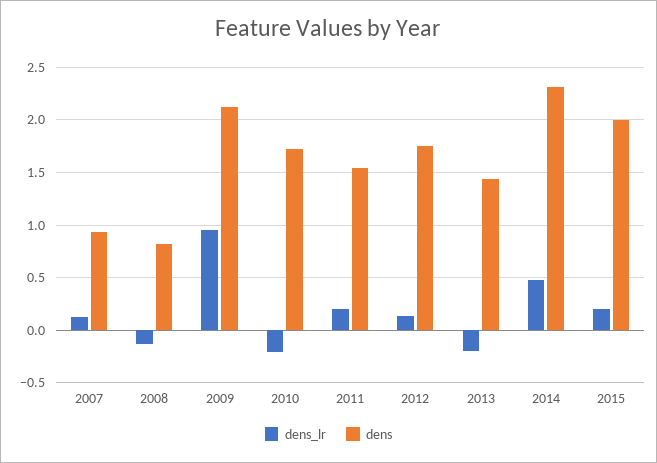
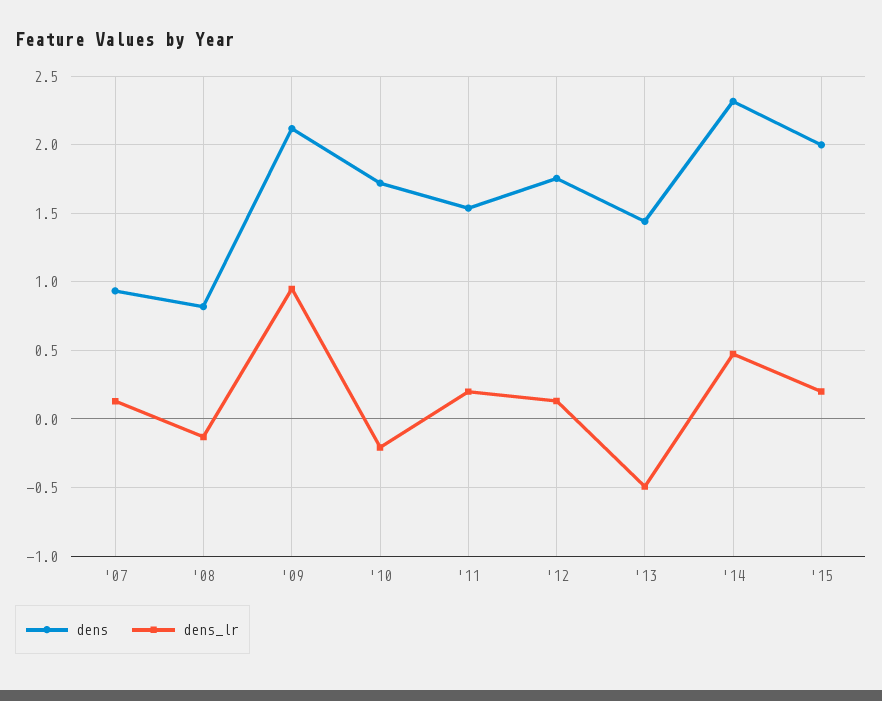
  {
    "dens_lr": {
      "2007": 0.15,
      "2008": -0.15,
      "2009": 0.95,
      "2010": -0.2,
      "2011": 0.2,
      "2012": 0.15,
-     "2013": -0.2,
+     "2013": -0.5,
      "2014": 0.45,
      "2015": 0.2
    },
    "dens": {
      "2007": 0.95,
      "2008": 0.8,
      "2009": 2.1,
      "2010": 1.7,
      "2011": 1.55,
      "2012": 1.75,
      "2013": 1.45,
      "2014": 2.3,
      "2015": 2
    }
  }

